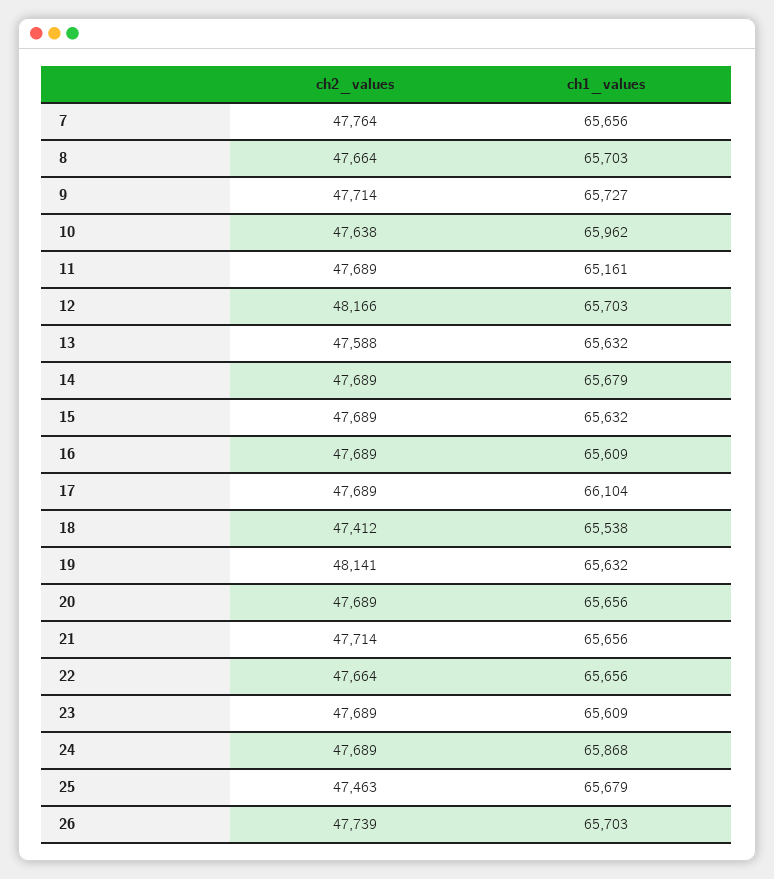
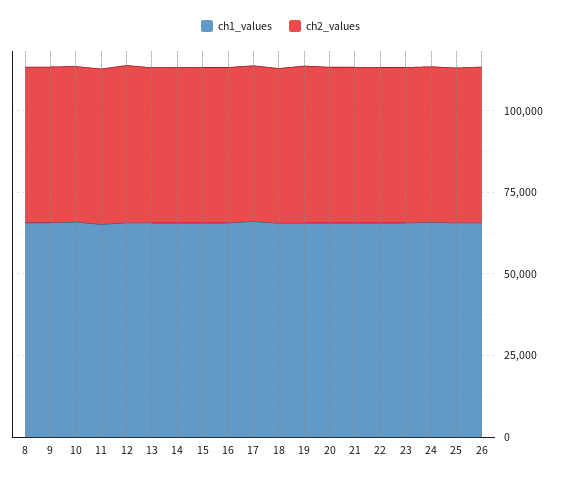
  {
    "ch2_values": {
-     "7": 47764,
      "8": 47664,
      "9": 47714,
      "10": 47638,
      "11": 47689,
      "12": 48166,
      "13": 47588,
      "14": 47689,
      "15": 47689,
      "16": 47689,
      "17": 47689,
      "18": 47412,
      "19": 48141,
      "20": 47689,
      "21": 47714,
      "22": 47664,
      "23": 47689,
      "24": 47689,
      "25": 47463,
      "26": 47739
    },
    "ch1_values": {
-     "7": 65656,
      "8": 65703,
      "9": 65727,
      "10": 65962,
      "11": 65161,
      "12": 65703,
      "13": 65632,
      "14": 65679,
      "15": 65632,
      "16": 65609,
      "17": 66104,
      "18": 65538,
      "19": 65632,
      "20": 65656,
      "21": 65656,
      "22": 65656,
      "23": 65609,
      "24": 65868,
      "25": 65679,
      "26": 65703
    }
  }

